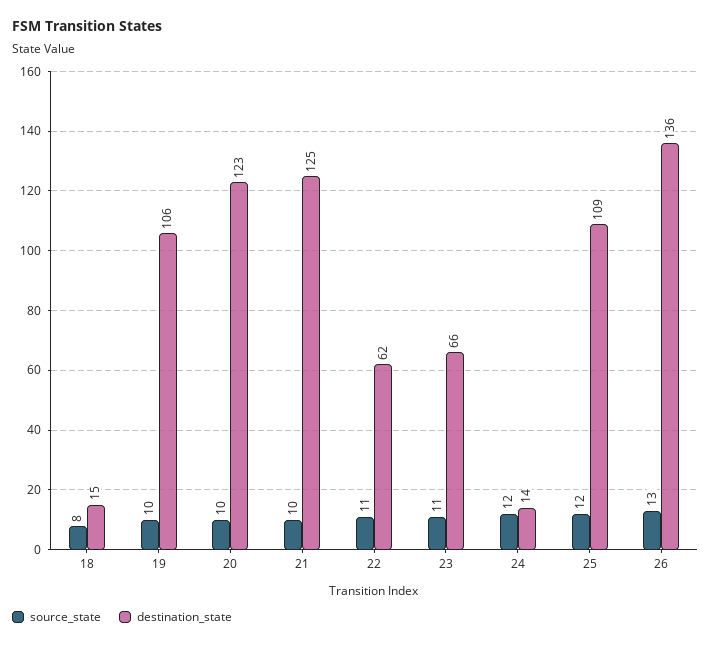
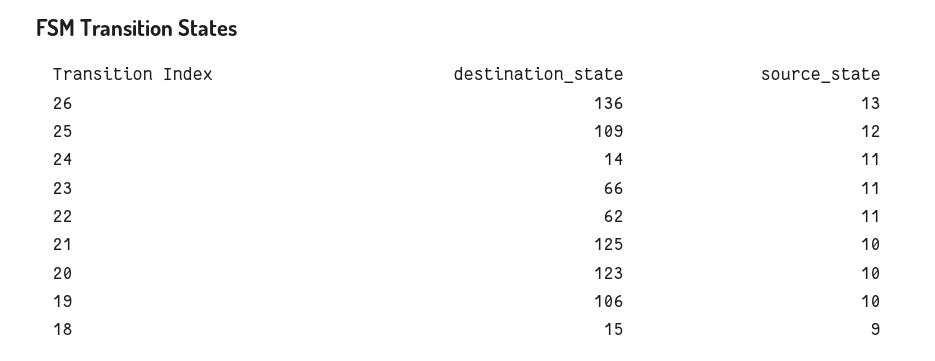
  {
    "source_state": {
-     "18": 8,
+     "18": 9,
      "19": 10,
      "20": 10,
      "21": 10,
      "22": 11,
      "23": 11,
-     "24": 12,
+     "24": 11,
      "25": 12,
      "26": 13
    },
    "destination_state": {
      "18": 15,
      "19": 106,
      "20": 123,
      "21": 125,
      "22": 62,
      "23": 66,
      "24": 14,
      "25": 109,
      "26": 136
    }
  }

